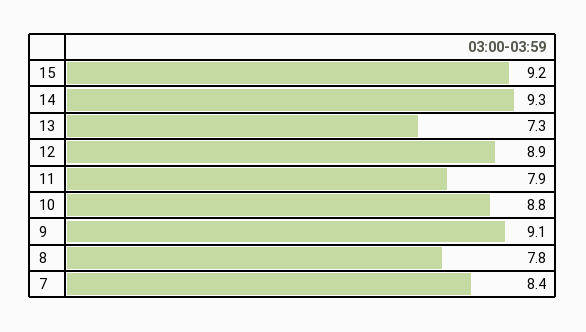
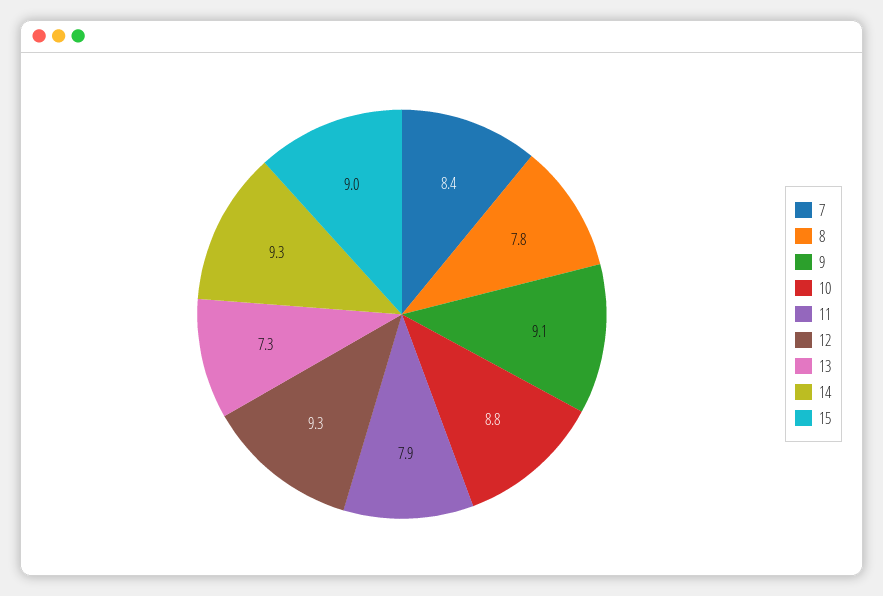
  {
-   "15": 9.2,
+   "15": 9,
    "14": 9.3,
    "13": 7.3,
-   "12": 8.9,
+   "12": 9.3,
    "11": 7.9,
    "10": 8.8,
    "9": 9.1,
    "8": 7.8,
    "7": 8.4
  }

